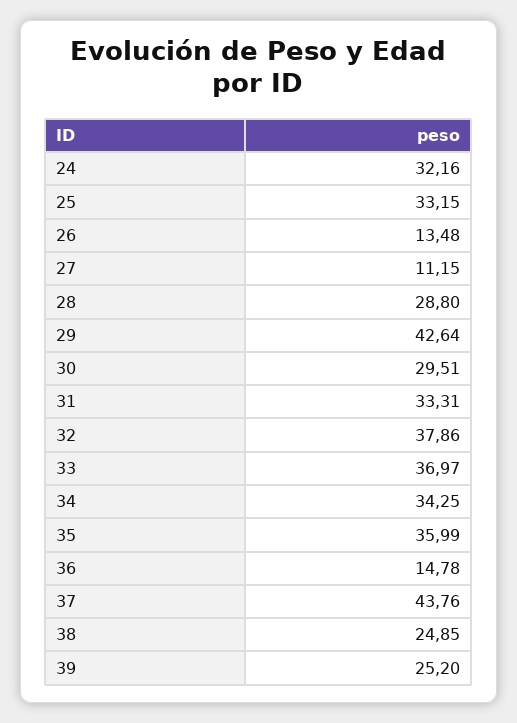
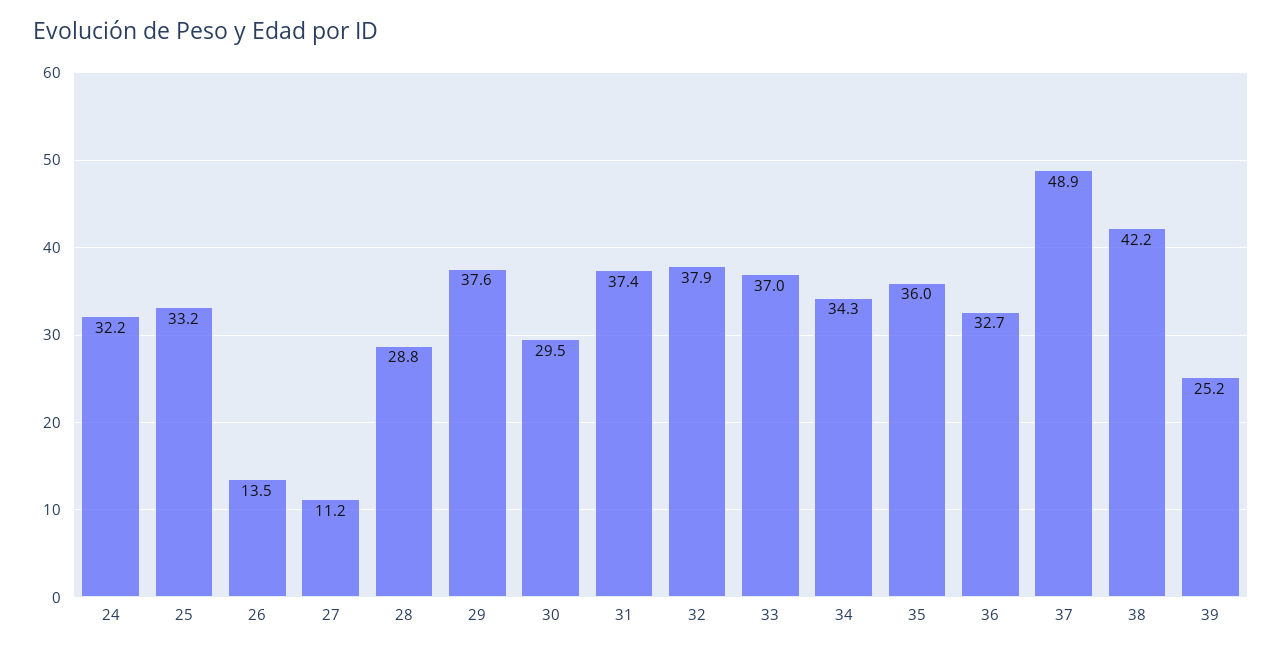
  {
    "24": 32.16,
    "25": 33.15,
    "26": 13.48,
    "27": 11.15,
    "28": 28.8,
-   "29": 42.64,
+   "29": 37.6,
    "30": 29.51,
-   "31": 33.31,
+   "31": 37.4,
    "32": 37.86,
    "33": 36.97,
    "34": 34.25,
    "35": 35.99,
-   "36": 14.78,
+   "36": 32.7,
-   "37": 43.76,
+   "37": 48.9,
-   "38": 24.85,
+   "38": 42.2,
    "39": 25.2
  }

